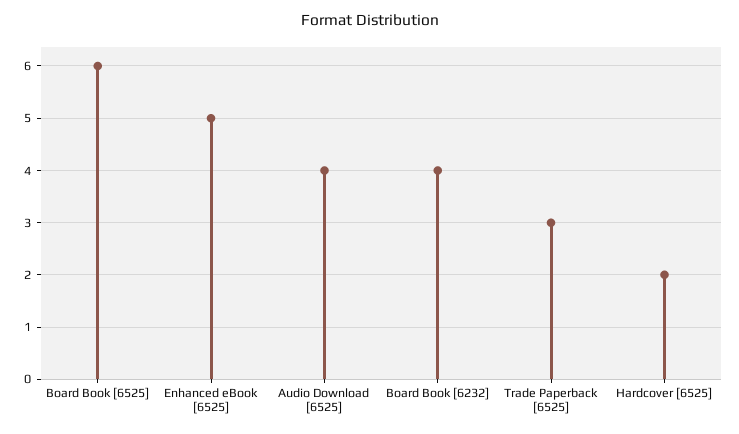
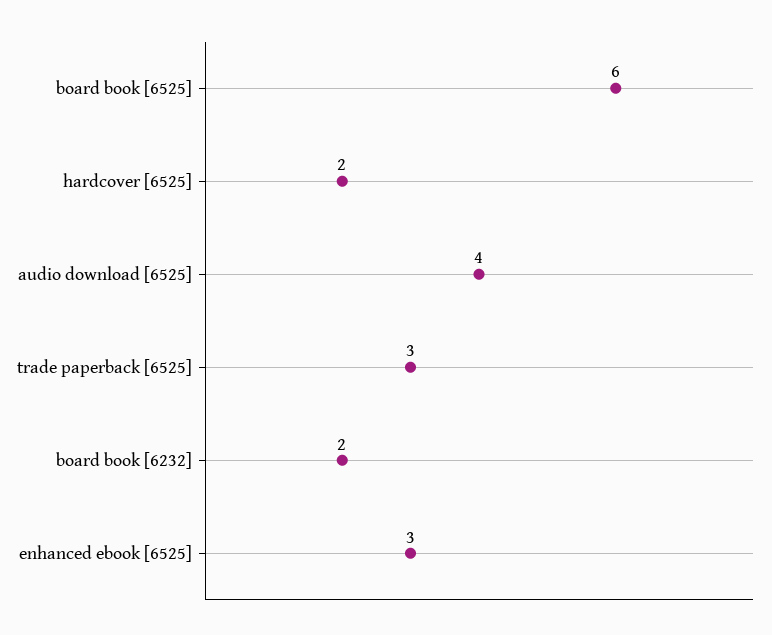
  {
    "Board Book [6525]": 6,
-   "Enhanced eBook [6525]": 5,
+   "Enhanced eBook [6525]": 3,
    "Audio Download [6525]": 4,
-   "Board Book [6232]": 4,
+   "Board Book [6232]": 2,
    "Trade Paperback [6525]": 3,
    "Hardcover [6525]": 2
  }

